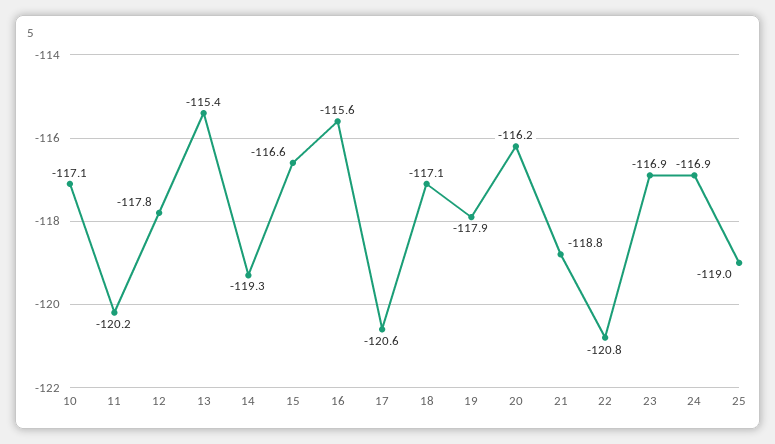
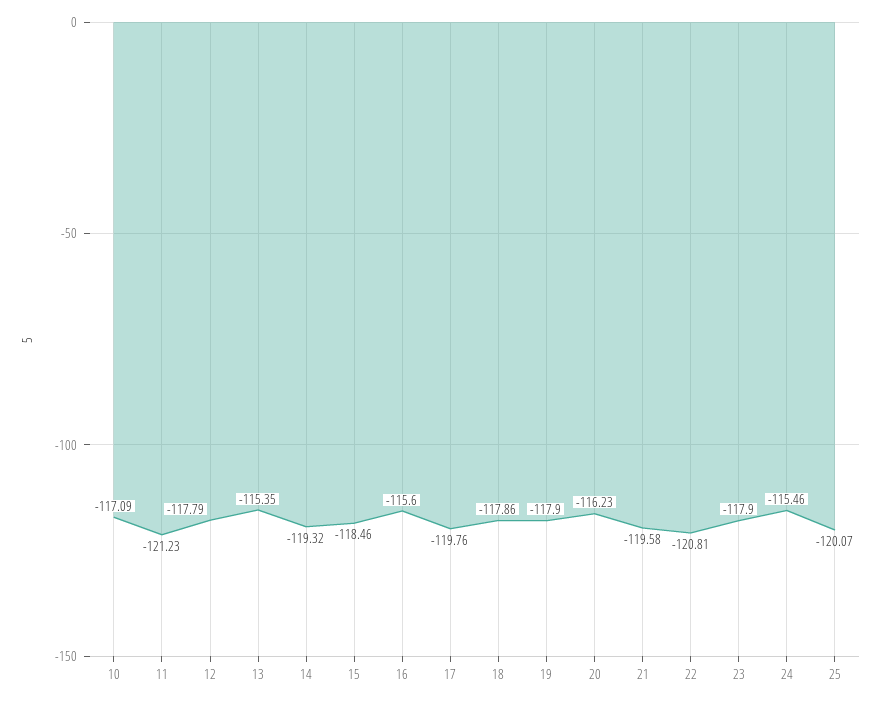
  {
    "10": -117.09,
-   "11": -120.2,
+   "11": -121.23,
    "12": -117.79,
    "13": -115.35,
    "14": -119.32,
-   "15": -116.6,
+   "15": -118.46,
    "16": -115.6,
-   "17": -120.6,
+   "17": -119.76,
-   "18": -117.1,
+   "18": -117.86,
    "19": -117.9,
    "20": -116.23,
-   "21": -118.8,
+   "21": -119.58,
    "22": -120.81,
-   "23": -116.9,
+   "23": -117.9,
-   "24": -116.9,
+   "24": -115.46,
-   "25": -119
+   "25": -120.07
  }

